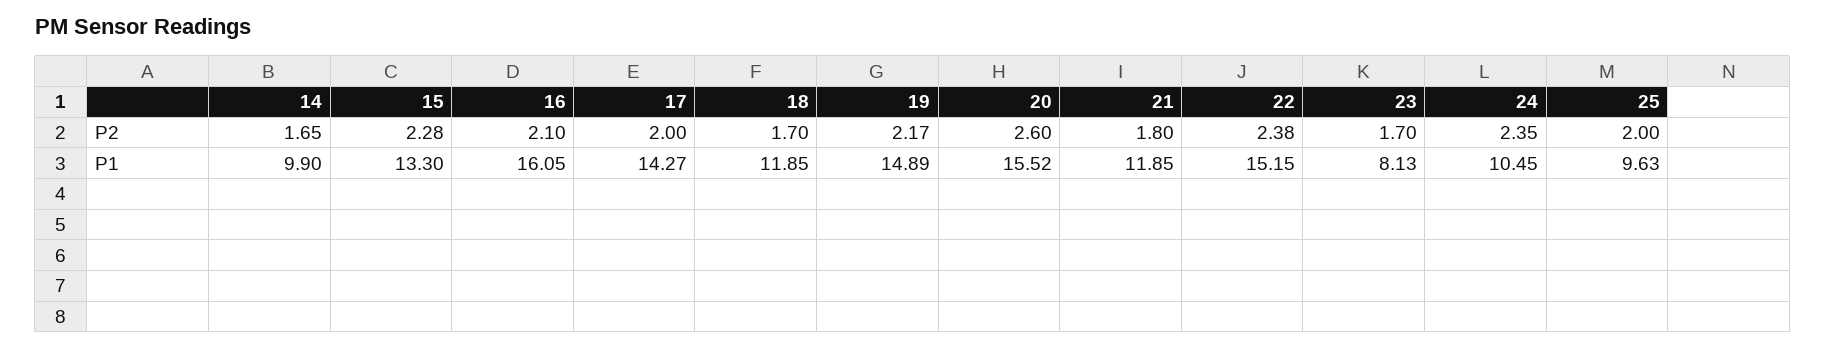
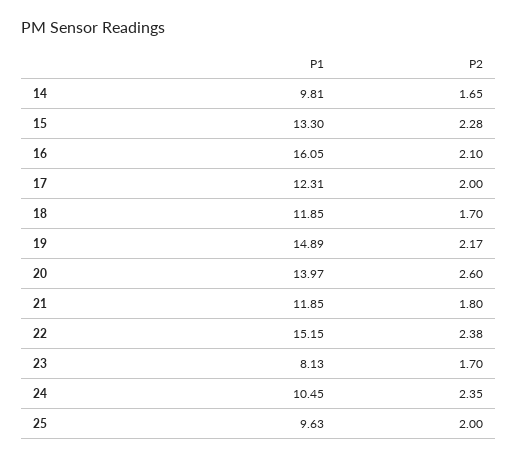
  {
    "14": {
      "P2": 1.65,
-     "P1": 9.9
+     "P1": 9.81
    },
    "15": {
      "P2": 2.28,
      "P1": 13.3
    },
    "16": {
      "P2": 2.1,
      "P1": 16.05
    },
    "17": {
      "P2": 2,
-     "P1": 14.27
+     "P1": 12.31
    },
    "18": {
      "P2": 1.7,
      "P1": 11.85
    },
    "19": {
      "P2": 2.17,
      "P1": 14.89
    },
    "20": {
      "P2": 2.6,
-     "P1": 15.52
+     "P1": 13.97
    },
    "21": {
      "P2": 1.8,
      "P1": 11.85
    },
    "22": {
      "P2": 2.38,
      "P1": 15.15
    },
    "23": {
      "P2": 1.7,
      "P1": 8.13
    },
    "24": {
      "P2": 2.35,
      "P1": 10.45
    },
    "25": {
      "P2": 2,
      "P1": 9.63
    }
  }

